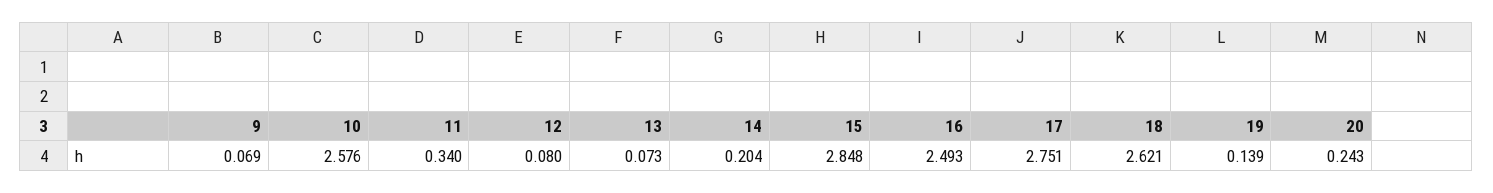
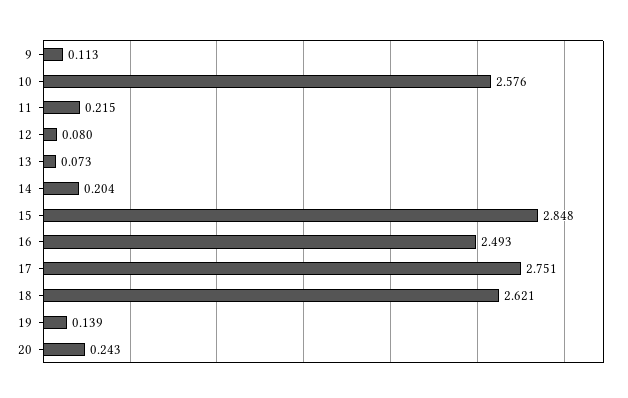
  {
-   "9": 0.069,
+   "9": 0.113,
    "10": 2.576,
-   "11": 0.34,
+   "11": 0.215,
    "12": 0.08,
    "13": 0.073,
    "14": 0.204,
    "15": 2.848,
    "16": 2.493,
    "17": 2.751,
    "18": 2.621,
    "19": 0.139,
    "20": 0.243
  }

